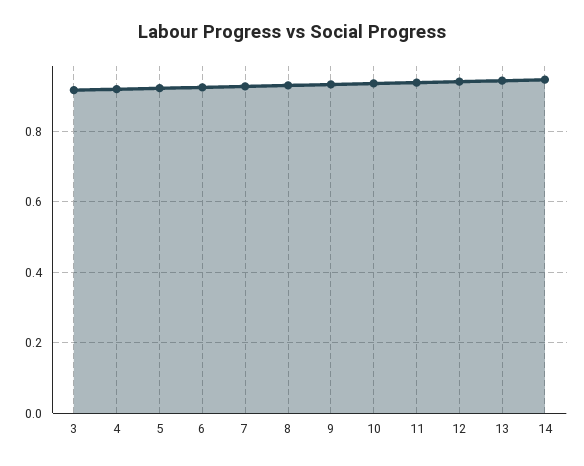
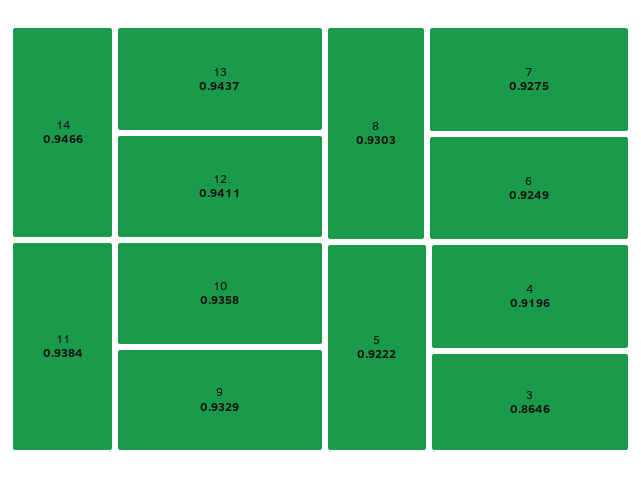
  {
-   "3": 0.92,
+   "3": 0.8646,
    "4": 0.9196,
    "5": 0.9222,
    "6": 0.9249,
    "7": 0.9275,
    "8": 0.9303,
    "9": 0.9329,
    "10": 0.9358,
    "11": 0.9384,
    "12": 0.9411,
    "13": 0.9437,
    "14": 0.9466
  }

